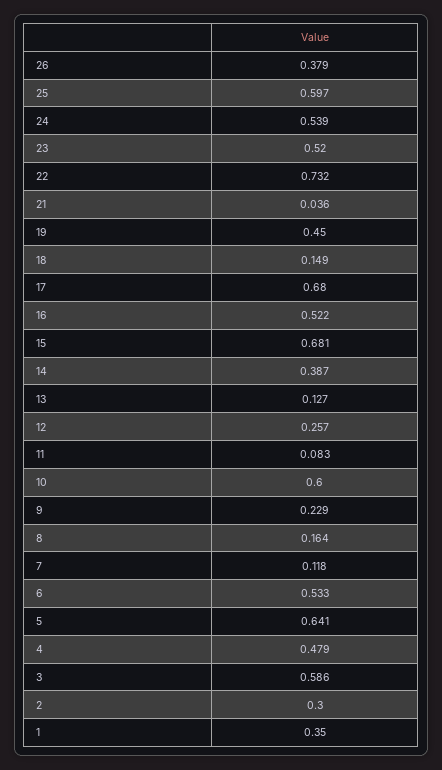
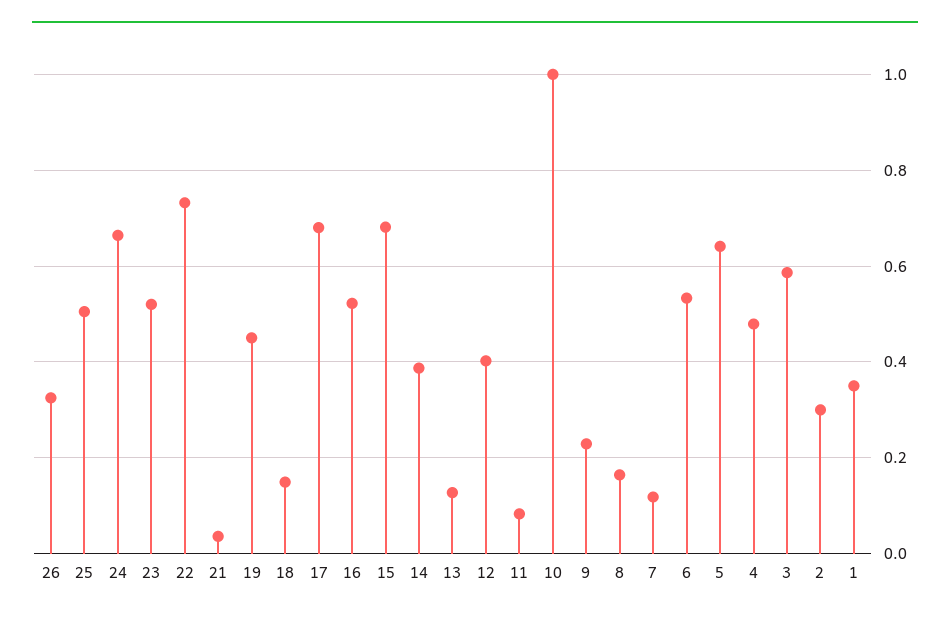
  {
-   "26": 0.379,
+   "26": 0.32,
-   "25": 0.597,
+   "25": 0.5,
-   "24": 0.539,
+   "24": 0.66,
    "23": 0.52,
    "22": 0.732,
    "21": 0.036,
    "19": 0.45,
    "18": 0.149,
    "17": 0.68,
    "16": 0.522,
    "15": 0.681,
    "14": 0.387,
    "13": 0.127,
-   "12": 0.257,
+   "12": 0.4,
    "11": 0.083,
-   "10": 0.6,
+   "10": 1,
    "9": 0.229,
    "8": 0.164,
    "7": 0.118,
    "6": 0.533,
    "5": 0.641,
    "4": 0.479,
    "3": 0.586,
    "2": 0.3,
    "1": 0.35
  }

